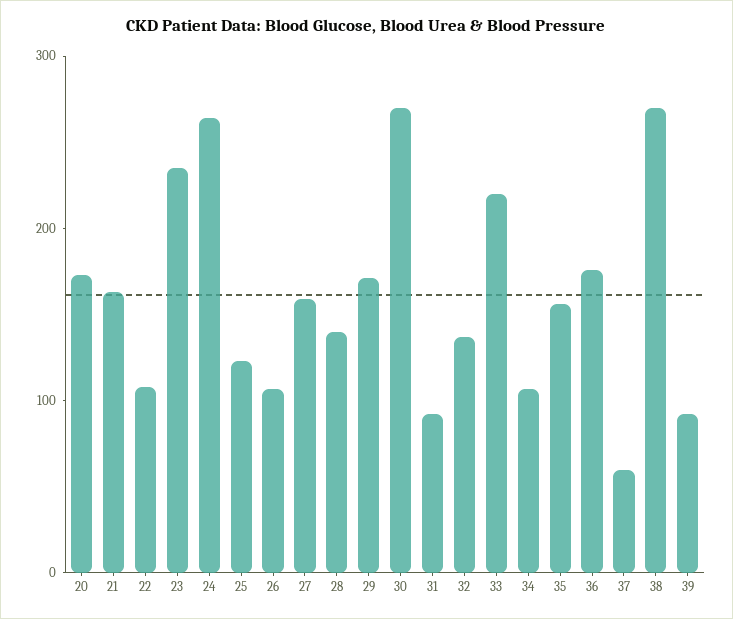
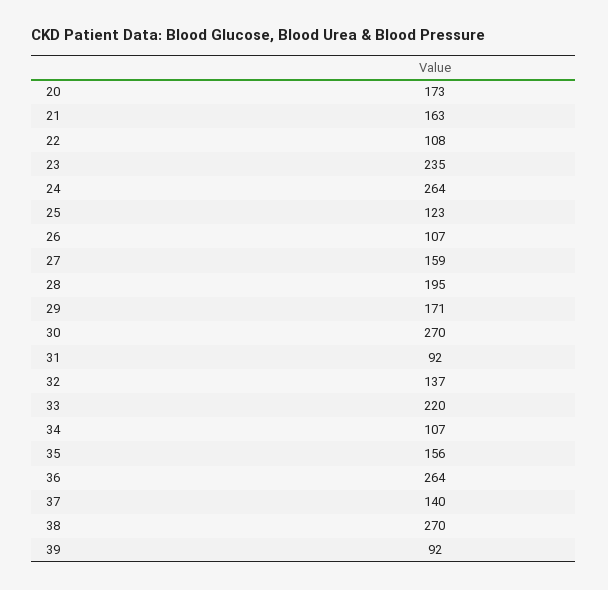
  {
    "20": 173,
    "21": 163,
    "22": 108,
    "23": 235,
    "24": 264,
    "25": 123,
    "26": 107,
    "27": 159,
-   "28": 140,
+   "28": 195,
    "29": 171,
    "30": 270,
    "31": 92,
    "32": 137,
    "33": 220,
    "34": 107,
    "35": 156,
-   "36": 180,
+   "36": 264,
-   "37": 60,
+   "37": 140,
    "38": 270,
    "39": 92
  }

